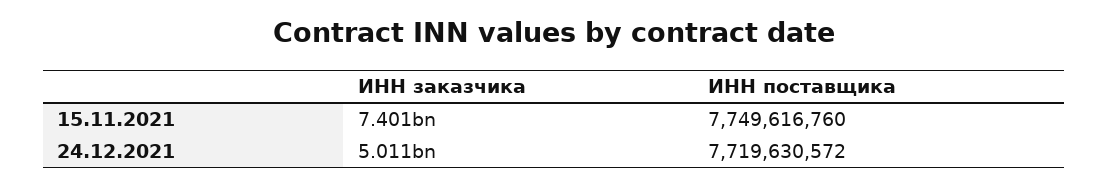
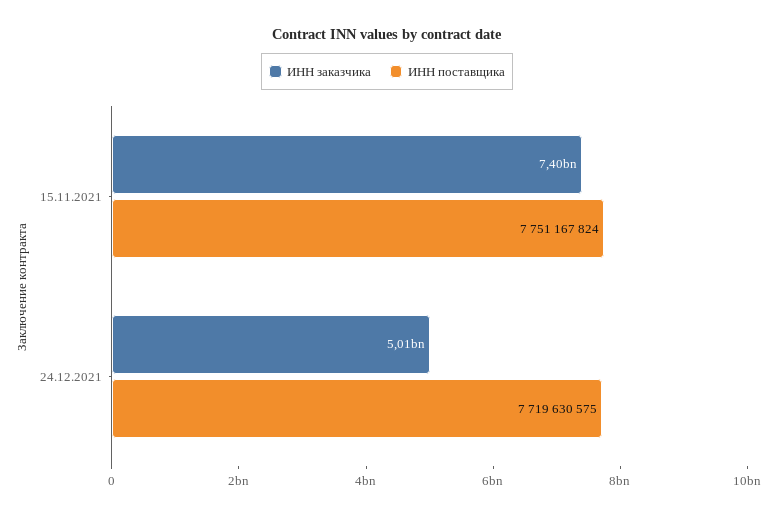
  {
    "ИНН заказчика": {
      "15.11.2021": 7401000000,
      "24.12.2021": 5011000000
    },
    "ИНН поставщика": {
-     "15.11.2021": 7749616760,
+     "15.11.2021": 7751167824,
-     "24.12.2021": 7719630572
+     "24.12.2021": 7719630575
    }
  }

